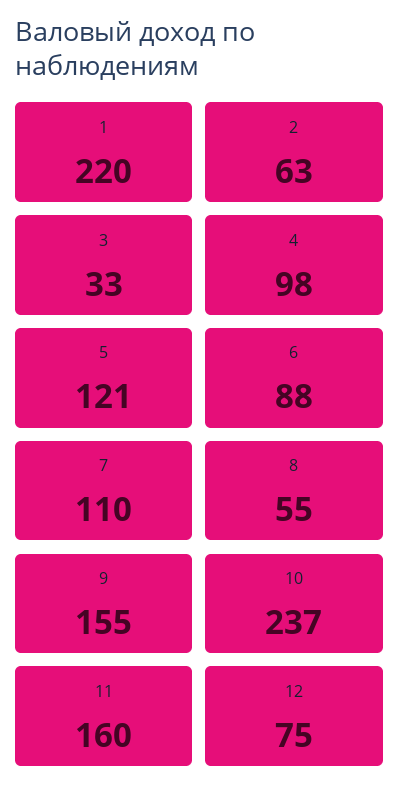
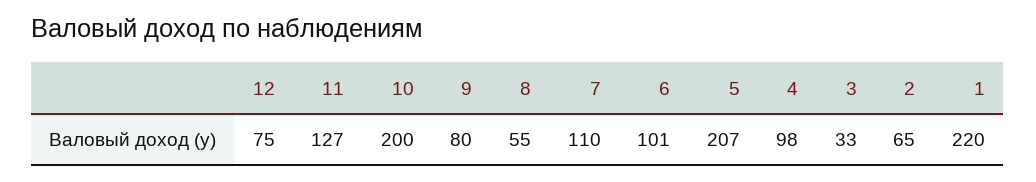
  {
    "1": 220,
-   "2": 63,
+   "2": 65,
    "3": 33,
    "4": 98,
-   "5": 121,
+   "5": 207,
-   "6": 88,
+   "6": 101,
    "7": 110,
    "8": 55,
-   "9": 155,
+   "9": 80,
-   "10": 237,
+   "10": 200,
-   "11": 160,
+   "11": 127,
    "12": 75
  }

